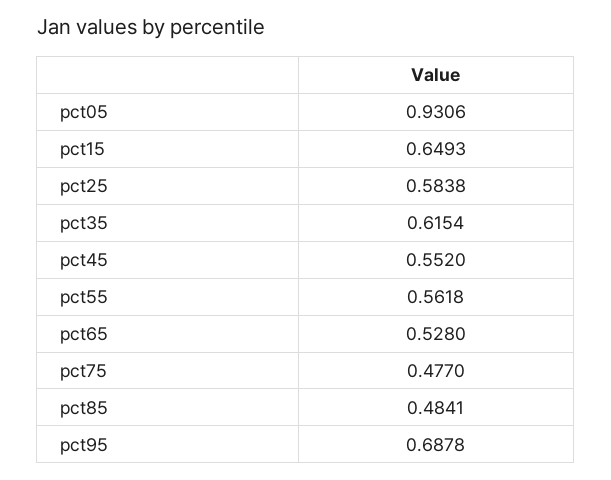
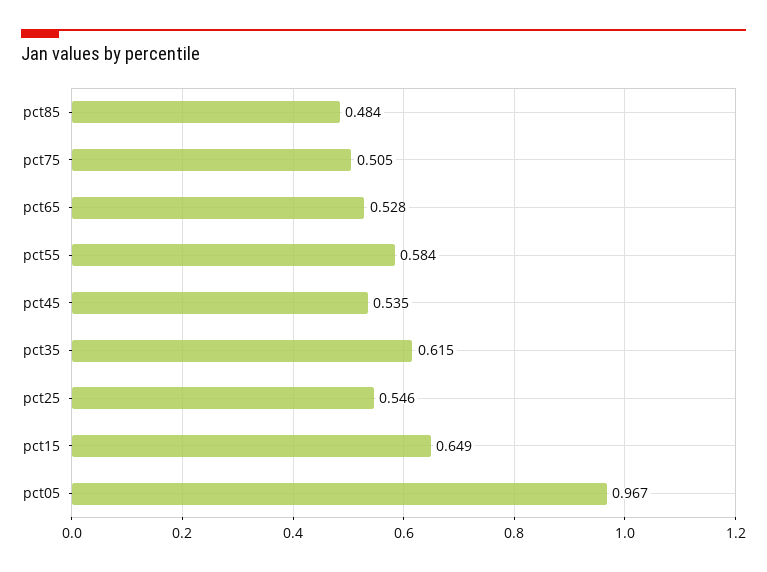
  {
-   "pct05": 0.9306,
+   "pct05": 0.967,
    "pct15": 0.6493,
-   "pct25": 0.5838,
+   "pct25": 0.546,
    "pct35": 0.6154,
-   "pct45": 0.552,
+   "pct45": 0.535,
-   "pct55": 0.5618,
+   "pct55": 0.584,
    "pct65": 0.528,
-   "pct75": 0.477,
+   "pct75": 0.505,
-   "pct85": 0.4841,
+   "pct85": 0.4841
-   "pct95": 0.6878
  }

